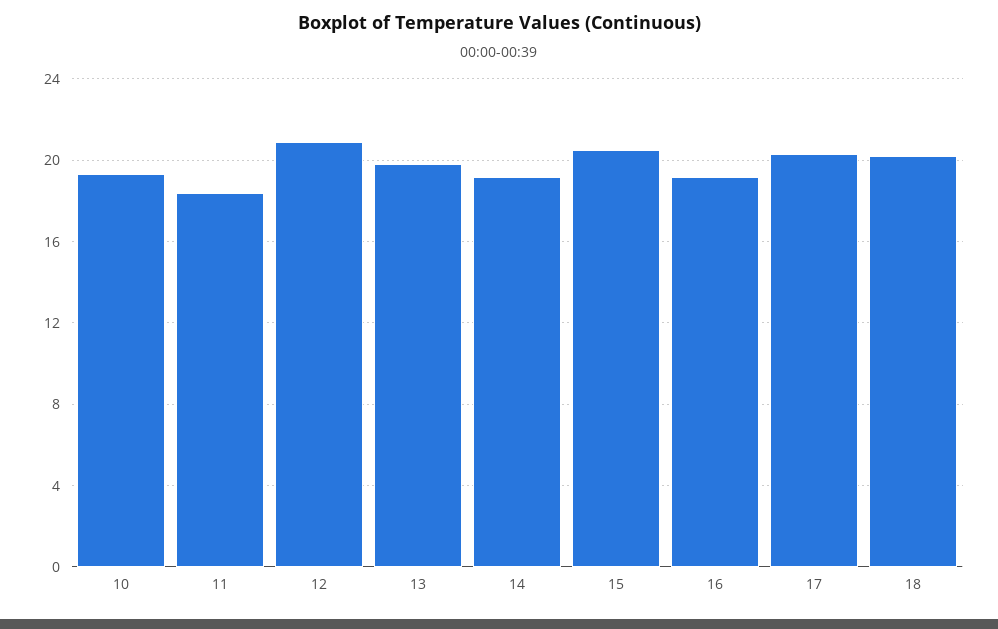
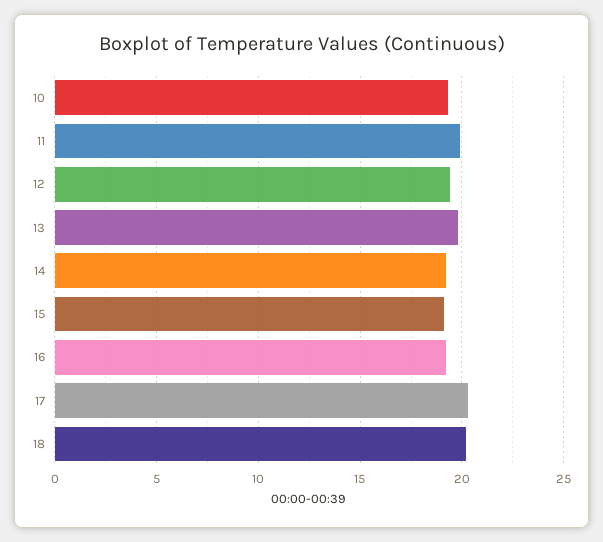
  {
    "10": 19.5,
-   "11": 18.5,
+   "11": 20,
-   "12": 21,
+   "12": 19.5,
    "13": 20,
    "14": 19,
-   "15": 20.5,
+   "15": 19,
    "16": 19,
    "17": 20.5,
    "18": 20
  }

